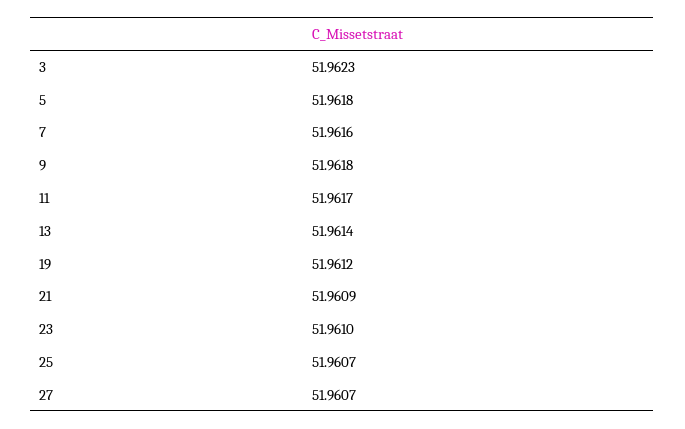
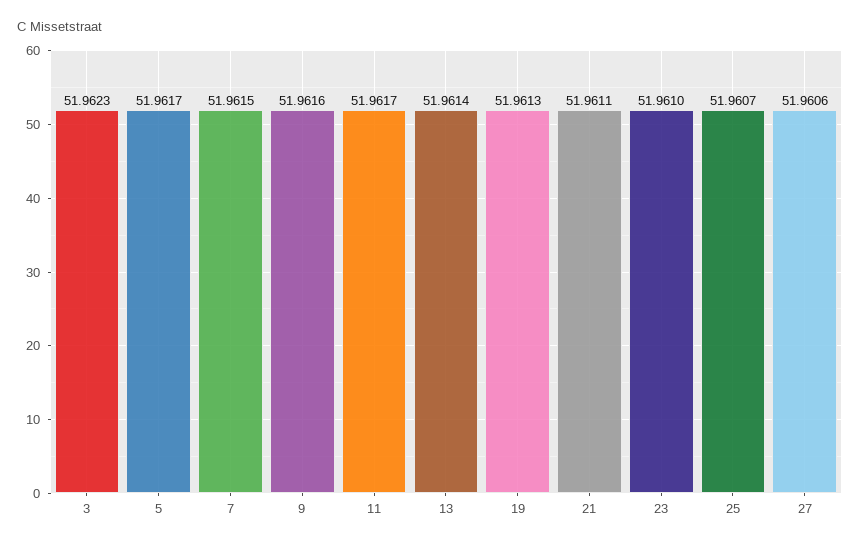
  {
    "3": 51.9623,
-   "5": 51.9618,
+   "5": 51.9617,
-   "7": 51.9616,
+   "7": 51.9615,
-   "9": 51.9618,
+   "9": 51.9616,
    "11": 51.9617,
    "13": 51.9614,
-   "19": 51.9612,
+   "19": 51.9613,
-   "21": 51.9609,
+   "21": 51.9611,
    "23": 51.961,
    "25": 51.9607,
-   "27": 51.9607
+   "27": 51.9606
  }

